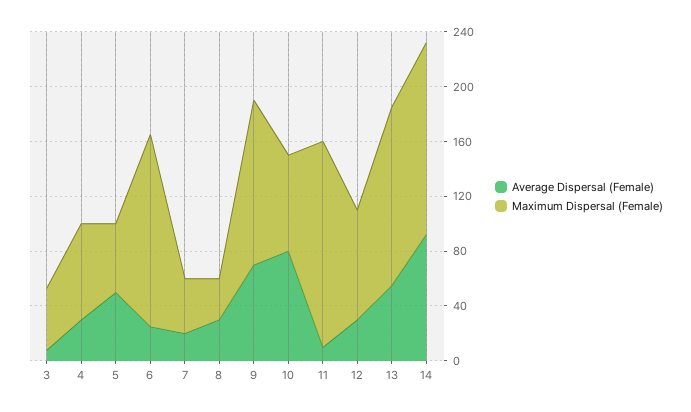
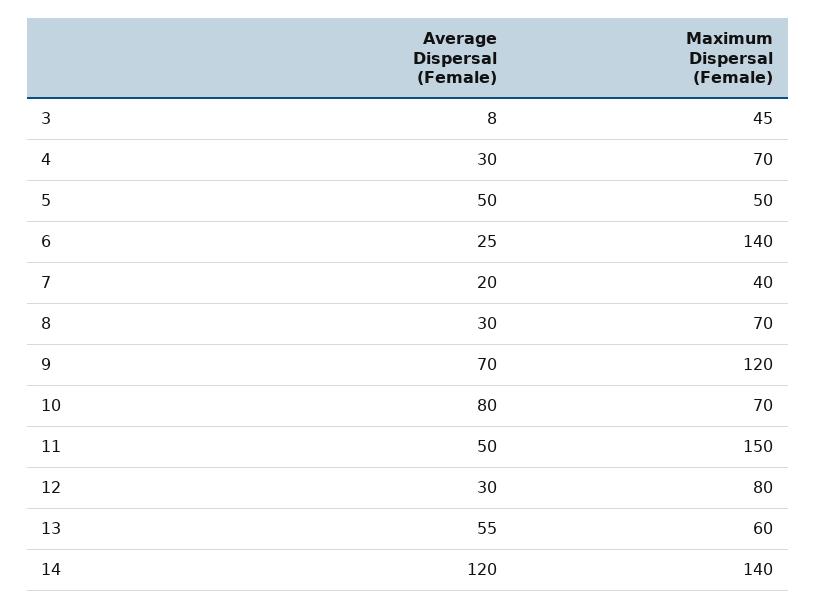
  {
    "Average Dispersal (Female)": {
      "3": 8,
      "4": 30,
      "5": 50,
      "6": 25,
      "7": 20,
      "8": 30,
      "9": 70,
      "10": 80,
-     "11": 10,
+     "11": 50,
      "12": 30,
      "13": 55,
-     "14": 90
+     "14": 120
    },
    "Maximum Dispersal (Female)": {
      "3": 45,
      "4": 70,
      "5": 50,
      "6": 140,
      "7": 40,
-     "8": 30,
+     "8": 70,
      "9": 120,
      "10": 70,
      "11": 150,
      "12": 80,
-     "13": 130,
+     "13": 60,
      "14": 140
    }
  }

